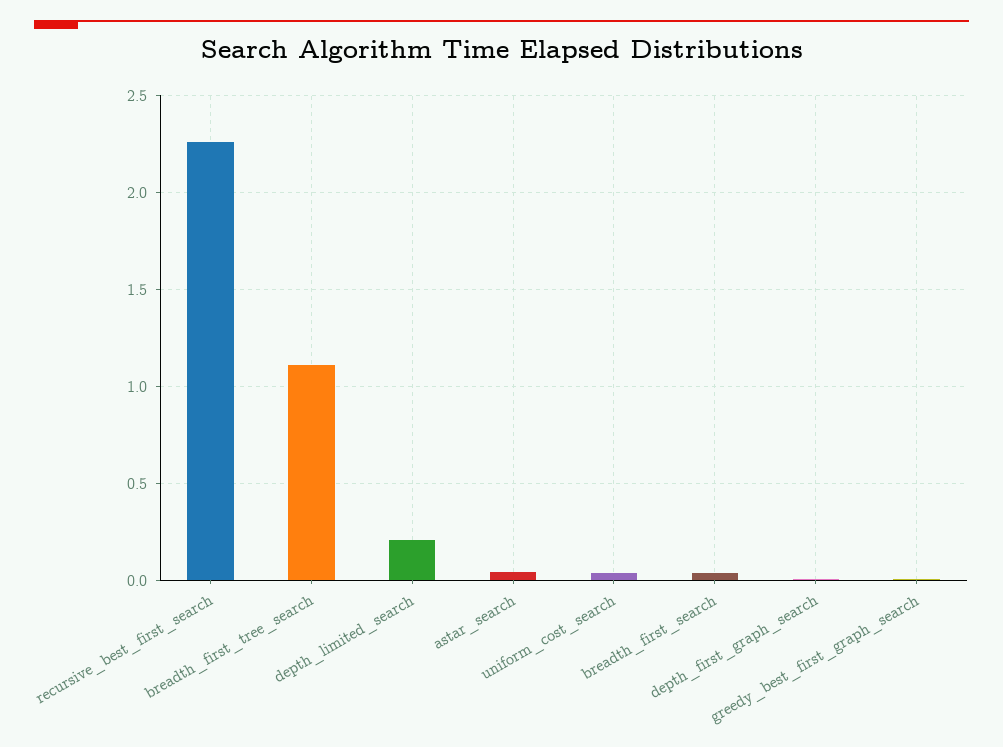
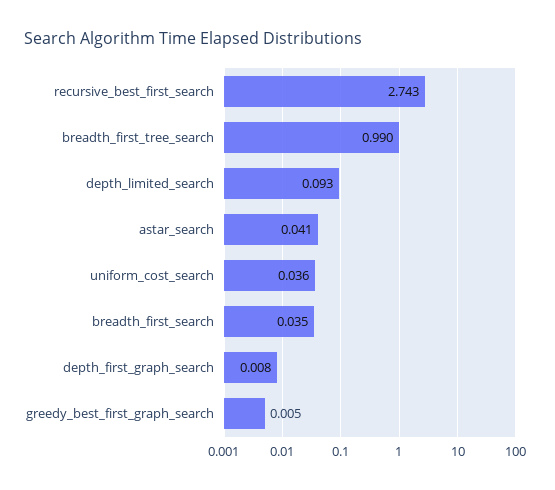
  {
-   "recursive_best_first_search": 2.25,
+   "recursive_best_first_search": 2.743,
-   "breadth_first_tree_search": 1.1,
+   "breadth_first_tree_search": 0.99,
-   "depth_limited_search": 0.2,
+   "depth_limited_search": 0.093,
    "astar_search": 0.041,
    "uniform_cost_search": 0.036,
    "breadth_first_search": 0.035,
    "depth_first_graph_search": 0.008,
    "greedy_best_first_graph_search": 0.005
  }

